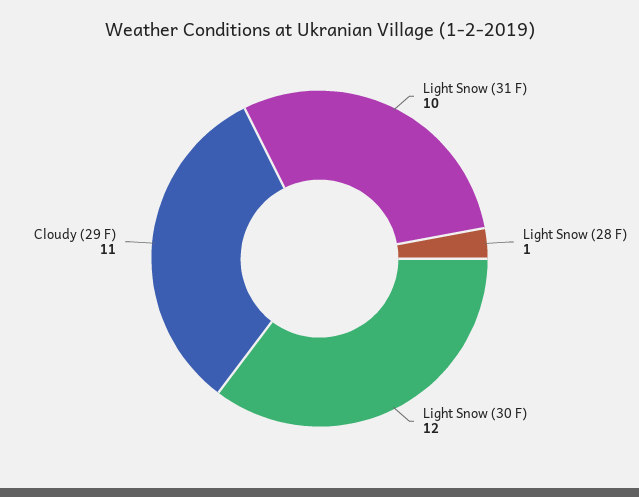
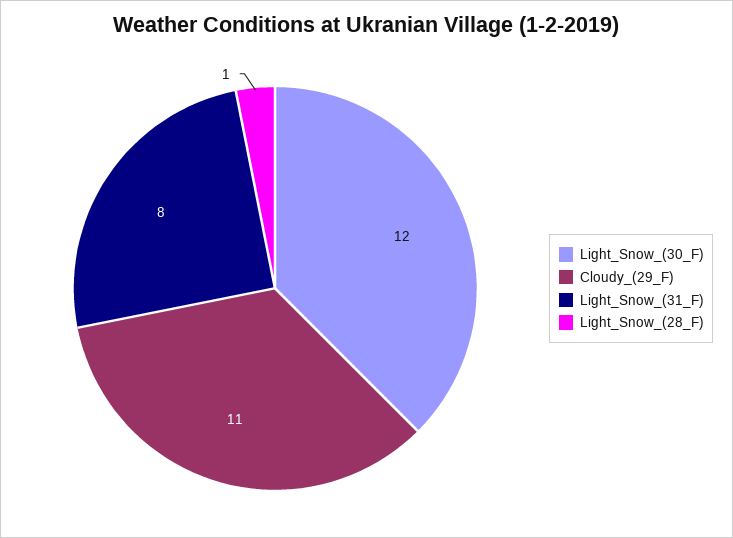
  {
-   "Light Snow (31 F)": 10,
+   "Light Snow (31 F)": 8,
    "Light Snow (28 F)": 1,
    "Light Snow (30 F)": 12,
    "Cloudy (29 F)": 11
  }

